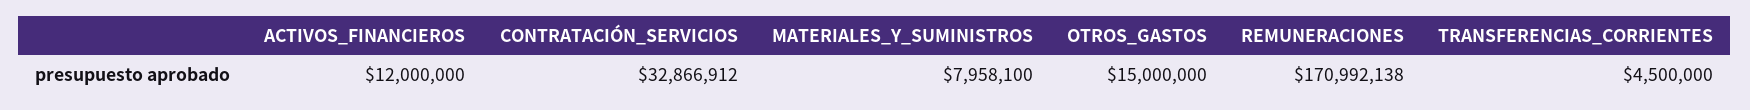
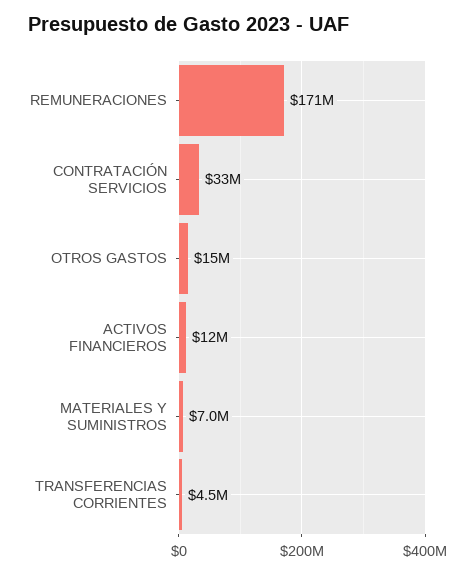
  {
    "ACTIVOS_FINANCIEROS": 12000000,
    "CONTRATACIÓN_SERVICIOS": 32866912,
-   "MATERIALES_Y_SUMINISTROS": 7958100,
+   "MATERIALES_Y_SUMINISTROS": 7000000,
    "OTROS_GASTOS": 15000000,
    "REMUNERACIONES": 170992138,
    "TRANSFERENCIAS_CORRIENTES": 4500000
  }

